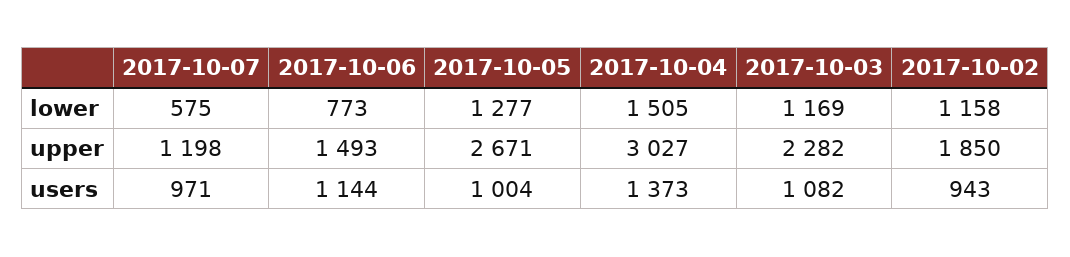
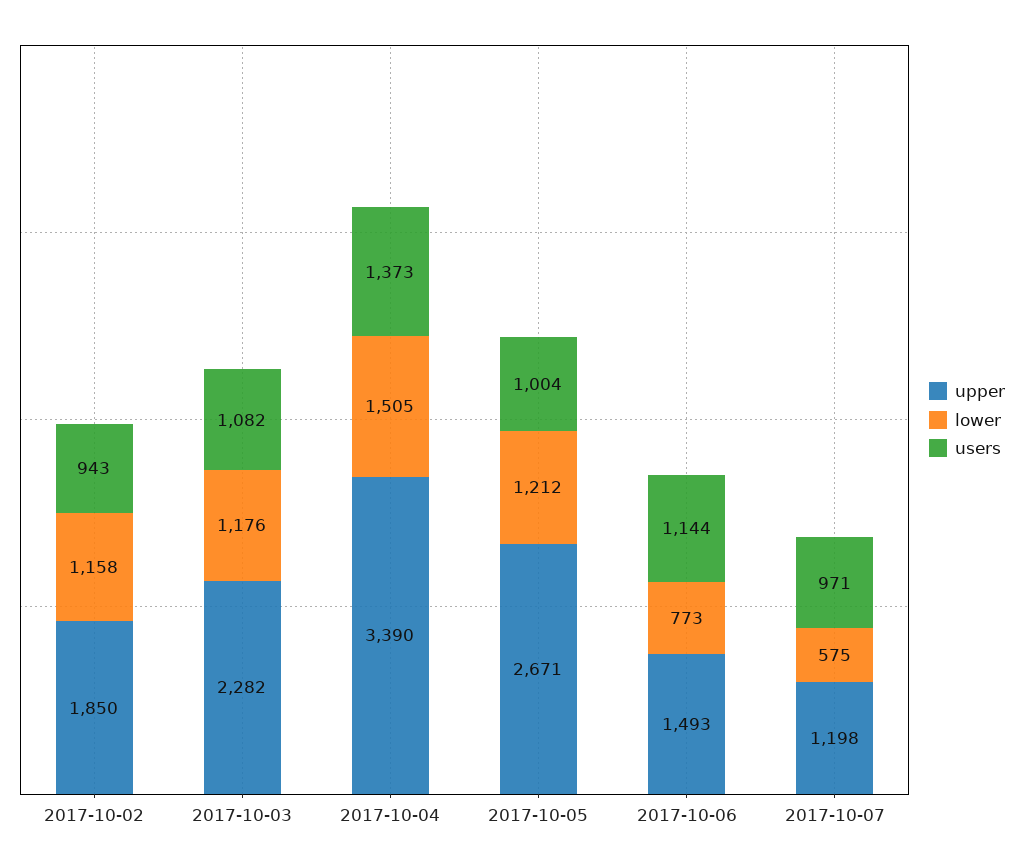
  {
    "lower": {
      "2017-10-07": 575,
      "2017-10-06": 773,
-     "2017-10-05": 1277,
+     "2017-10-05": 1212,
      "2017-10-04": 1505,
-     "2017-10-03": 1169,
+     "2017-10-03": 1176,
      "2017-10-02": 1158
    },
    "upper": {
      "2017-10-07": 1198,
      "2017-10-06": 1493,
      "2017-10-05": 2671,
-     "2017-10-04": 3027,
+     "2017-10-04": 3390,
      "2017-10-03": 2282,
      "2017-10-02": 1850
    },
    "users": {
      "2017-10-07": 971,
      "2017-10-06": 1144,
      "2017-10-05": 1004,
      "2017-10-04": 1373,
      "2017-10-03": 1082,
      "2017-10-02": 943
    }
  }

